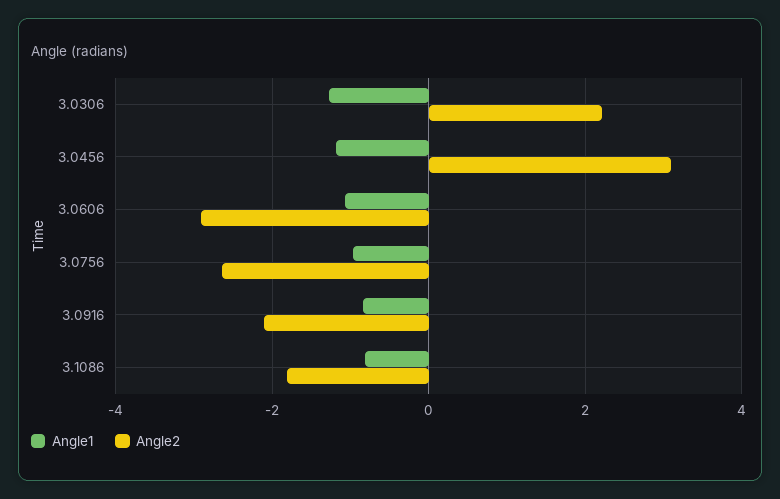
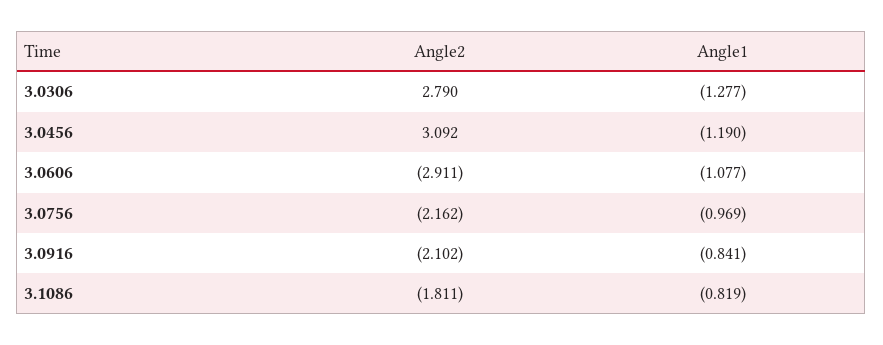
  {
    "Angle1": {
      "3.0306": -1.277,
      "3.0456": -1.19,
      "3.0606": -1.077,
      "3.0756": -0.969,
      "3.0916": -0.841,
      "3.1086": -0.819
    },
    "Angle2": {
-     "3.0306": 2.2,
+     "3.0306": 2.79,
      "3.0456": 3.092,
      "3.0606": -2.911,
-     "3.0756": -2.6,
+     "3.0756": -2.162,
      "3.0916": -2.102,
      "3.1086": -1.811
    }
  }

